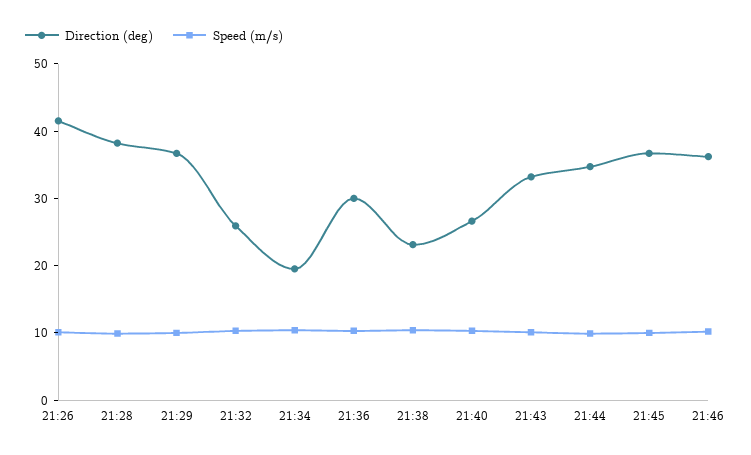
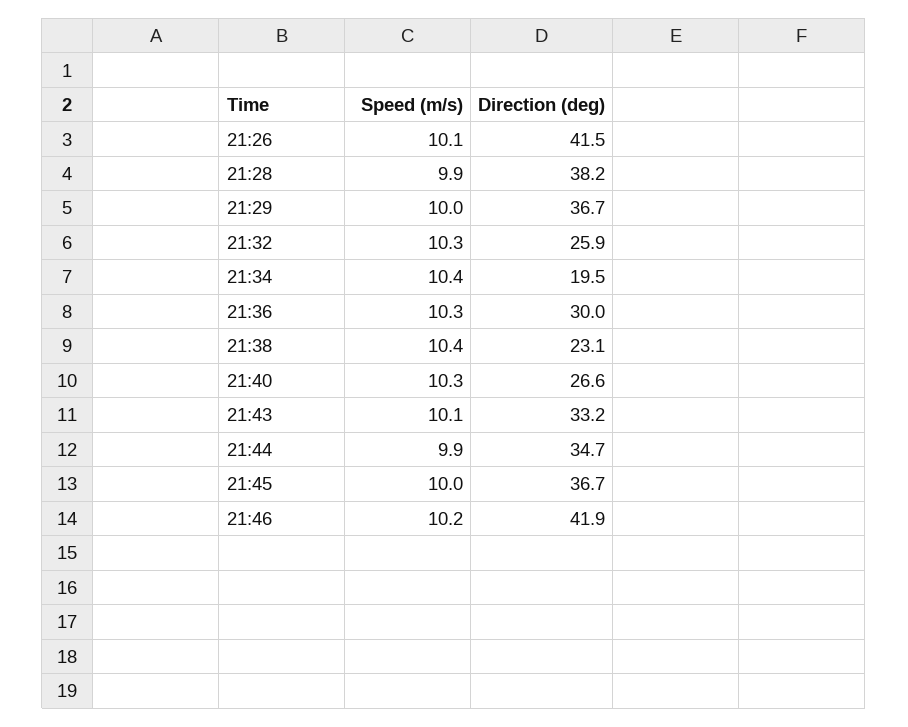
  {
    "Direction (deg)": {
      "21:26": 41.5,
      "21:28": 38.2,
      "21:29": 36.7,
      "21:32": 25.9,
      "21:34": 19.5,
      "21:36": 30,
      "21:38": 23.1,
      "21:40": 26.6,
      "21:43": 33.2,
      "21:44": 34.7,
      "21:45": 36.7,
-     "21:46": 36
+     "21:46": 41.9
    },
    "Speed (m/s)": {
      "21:26": 10.1,
      "21:28": 9.9,
      "21:29": 10,
      "21:32": 10.3,
      "21:34": 10.4,
      "21:36": 10.3,
      "21:38": 10.4,
      "21:40": 10.3,
      "21:43": 10.1,
      "21:44": 9.9,
      "21:45": 10,
      "21:46": 10.2
    }
  }

